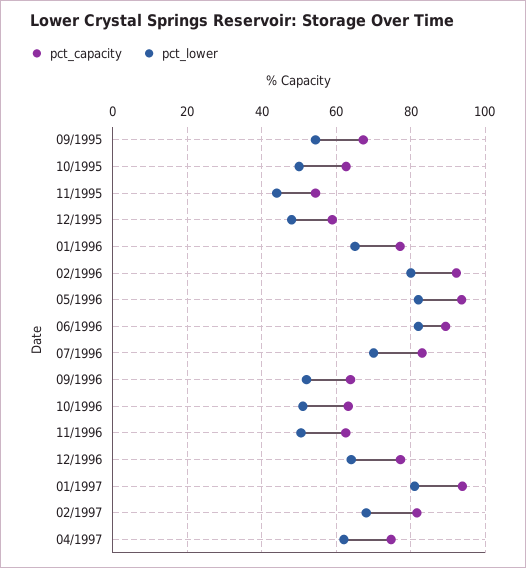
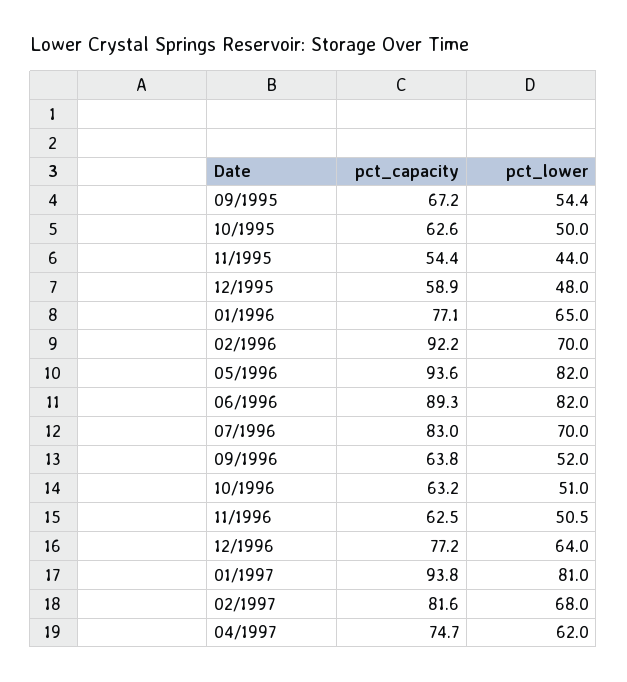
  {
    "pct_capacity": {
      "09/1995": 67.2,
      "10/1995": 62.6,
      "11/1995": 54.4,
      "12/1995": 58.9,
      "01/1996": 77.1,
      "02/1996": 92.2,
      "05/1996": 93.6,
      "06/1996": 89.3,
      "07/1996": 83,
      "09/1996": 63.8,
      "10/1996": 63.2,
      "11/1996": 62.5,
      "12/1996": 77.2,
      "01/1997": 93.8,
      "02/1997": 81.6,
      "04/1997": 74.7
    },
    "pct_lower": {
      "09/1995": 54.4,
      "10/1995": 50,
      "11/1995": 44,
      "12/1995": 48,
      "01/1996": 65,
-     "02/1996": 80,
+     "02/1996": 70,
      "05/1996": 82,
      "06/1996": 82,
      "07/1996": 70,
      "09/1996": 52,
      "10/1996": 51,
      "11/1996": 50.5,
      "12/1996": 64,
      "01/1997": 81,
      "02/1997": 68,
      "04/1997": 62
    }
  }

